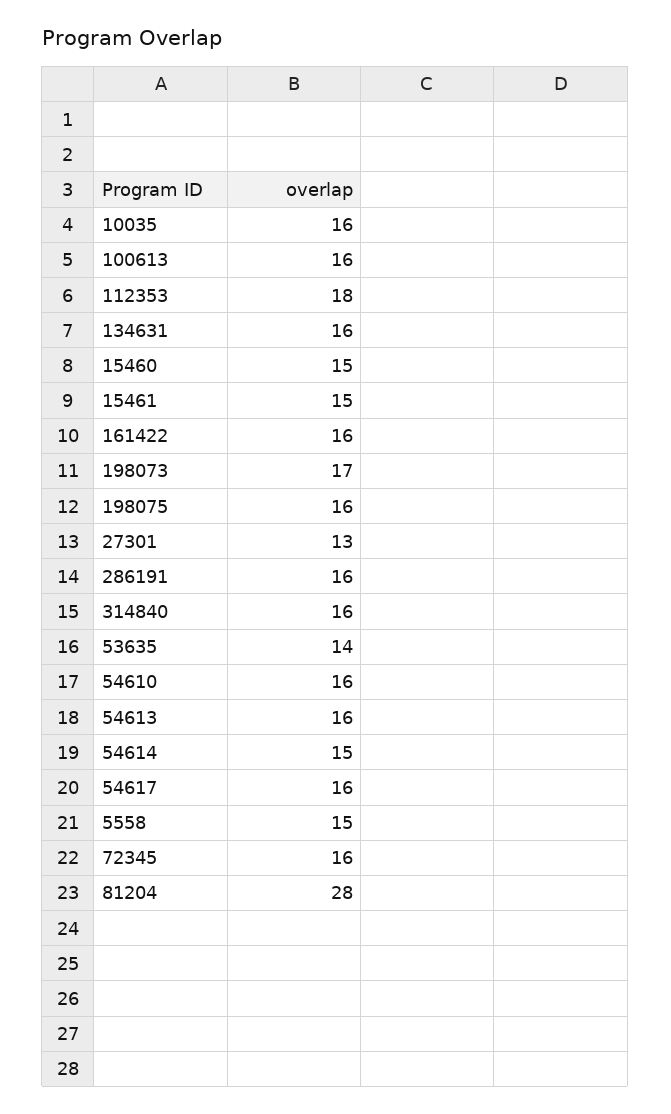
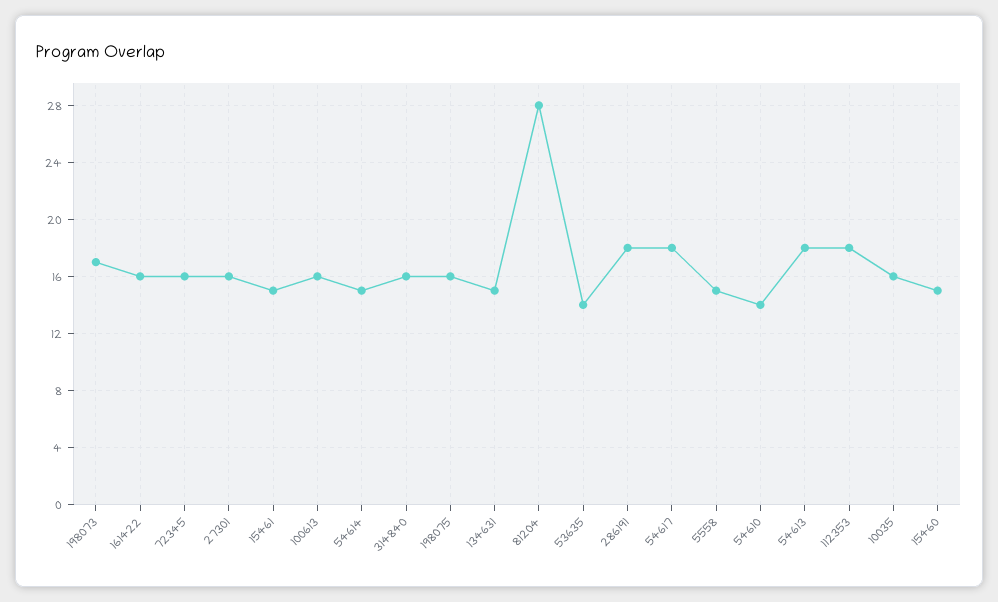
  {
    "10035": 16,
    "100613": 16,
    "112353": 18,
-   "134631": 16,
+   "134631": 15,
    "15460": 15,
    "15461": 15,
    "161422": 16,
    "198073": 17,
    "198075": 16,
-   "27301": 13,
+   "27301": 16,
-   "286191": 16,
+   "286191": 18,
    "314840": 16,
    "53635": 14,
-   "54610": 16,
+   "54610": 14,
-   "54613": 16,
+   "54613": 18,
    "54614": 15,
-   "54617": 16,
+   "54617": 18,
    "5558": 15,
    "72345": 16,
    "81204": 28
  }

